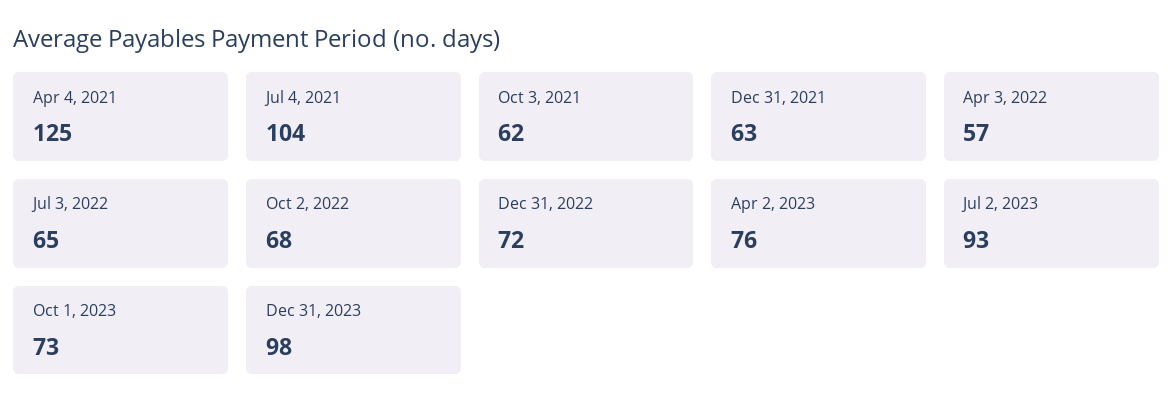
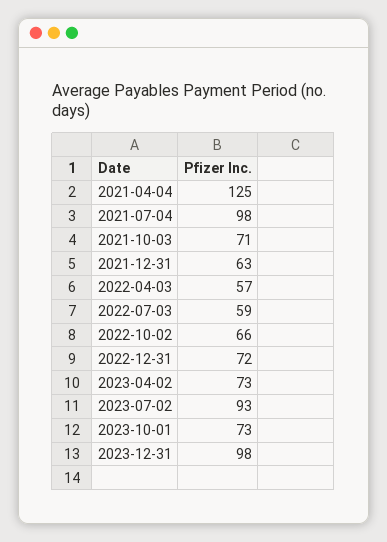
  {
    "Apr 4, 2021": 125,
-   "Jul 4, 2021": 104,
+   "Jul 4, 2021": 98,
-   "Oct 3, 2021": 62,
+   "Oct 3, 2021": 71,
    "Dec 31, 2021": 63,
    "Apr 3, 2022": 57,
-   "Jul 3, 2022": 65,
+   "Jul 3, 2022": 59,
-   "Oct 2, 2022": 68,
+   "Oct 2, 2022": 66,
    "Dec 31, 2022": 72,
-   "Apr 2, 2023": 76,
+   "Apr 2, 2023": 73,
    "Jul 2, 2023": 93,
    "Oct 1, 2023": 73,
    "Dec 31, 2023": 98
  }

